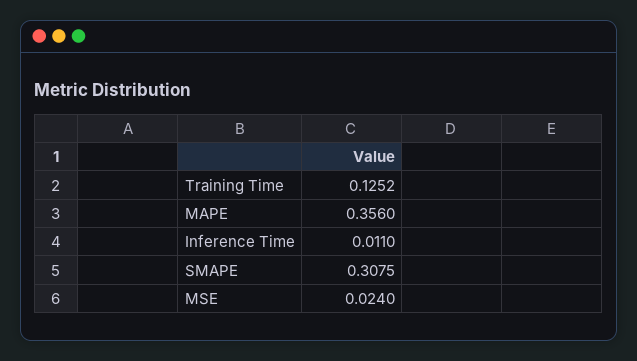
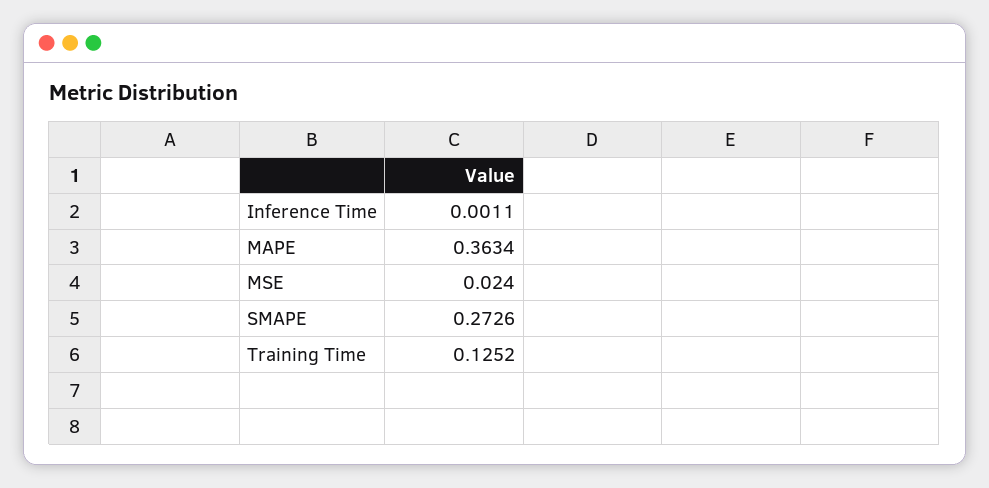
  {
    "Training Time": 0.1252,
-   "MAPE": 0.356,
+   "MAPE": 0.3634,
-   "Inference Time": 0.011,
+   "Inference Time": 0.0011,
-   "SMAPE": 0.3075,
+   "SMAPE": 0.2726,
    "MSE": 0.024
  }

